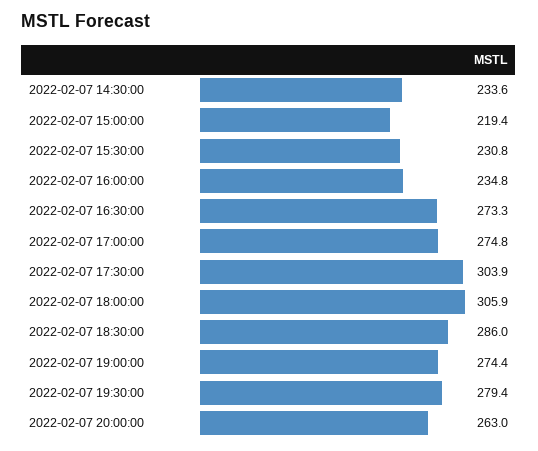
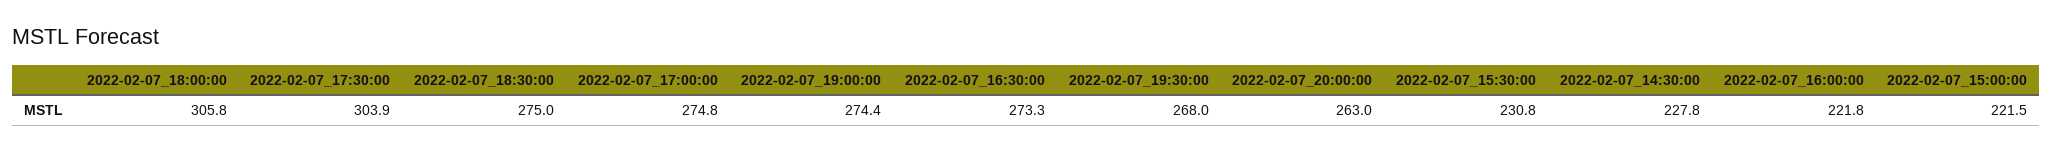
  {
-   "2022-02-07 14:30:00": 233.6,
+   "2022-02-07 14:30:00": 227.8,
-   "2022-02-07 15:00:00": 219.4,
+   "2022-02-07 15:00:00": 221.5,
    "2022-02-07 15:30:00": 230.8,
-   "2022-02-07 16:00:00": 234.8,
+   "2022-02-07 16:00:00": 221.8,
    "2022-02-07 16:30:00": 273.3,
    "2022-02-07 17:00:00": 274.8,
    "2022-02-07 17:30:00": 303.9,
-   "2022-02-07 18:00:00": 305.9,
+   "2022-02-07 18:00:00": 305.8,
-   "2022-02-07 18:30:00": 286,
+   "2022-02-07 18:30:00": 275,
    "2022-02-07 19:00:00": 274.4,
-   "2022-02-07 19:30:00": 279.4,
+   "2022-02-07 19:30:00": 268,
    "2022-02-07 20:00:00": 263
  }

